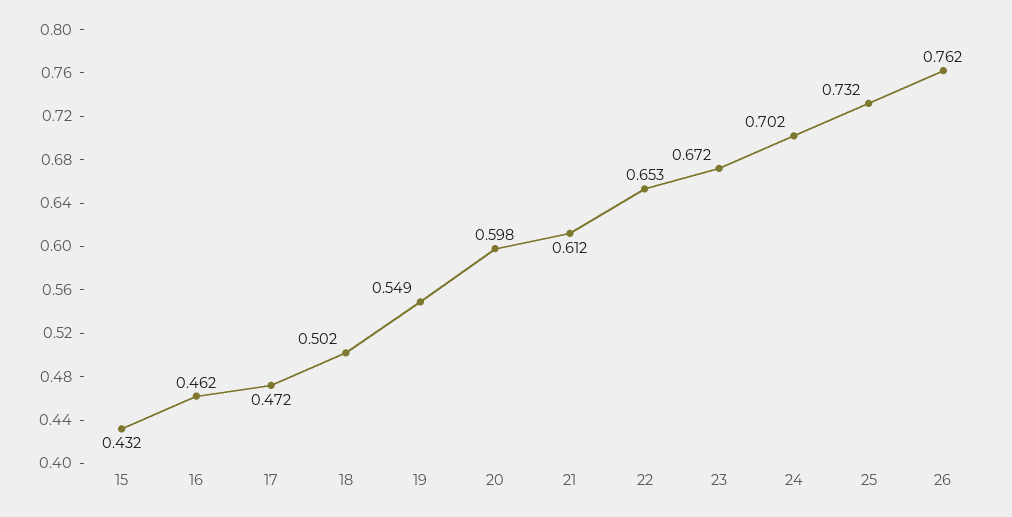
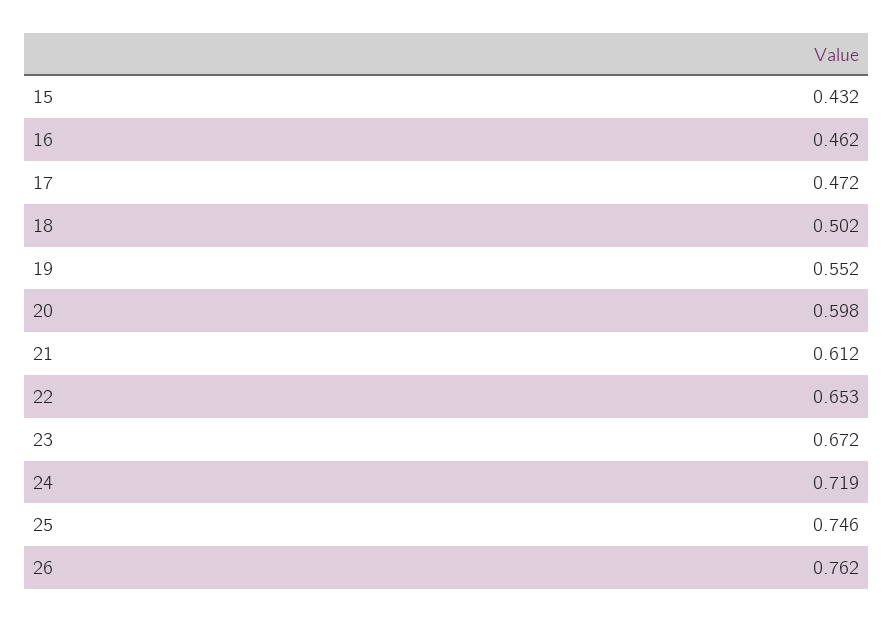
  {
    "15": 0.432,
    "16": 0.462,
    "17": 0.472,
    "18": 0.502,
-   "19": 0.549,
+   "19": 0.552,
    "20": 0.598,
    "21": 0.612,
    "22": 0.653,
    "23": 0.672,
-   "24": 0.702,
+   "24": 0.719,
-   "25": 0.732,
+   "25": 0.746,
    "26": 0.762
  }

